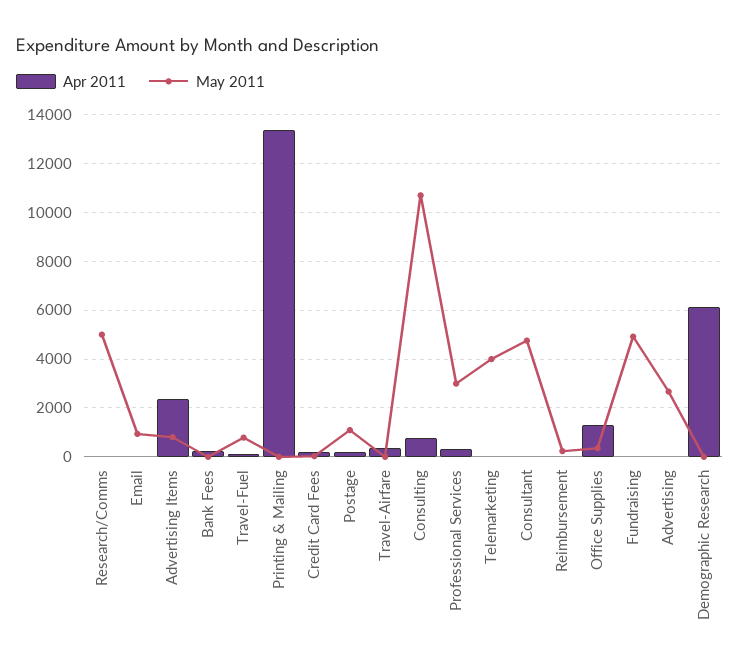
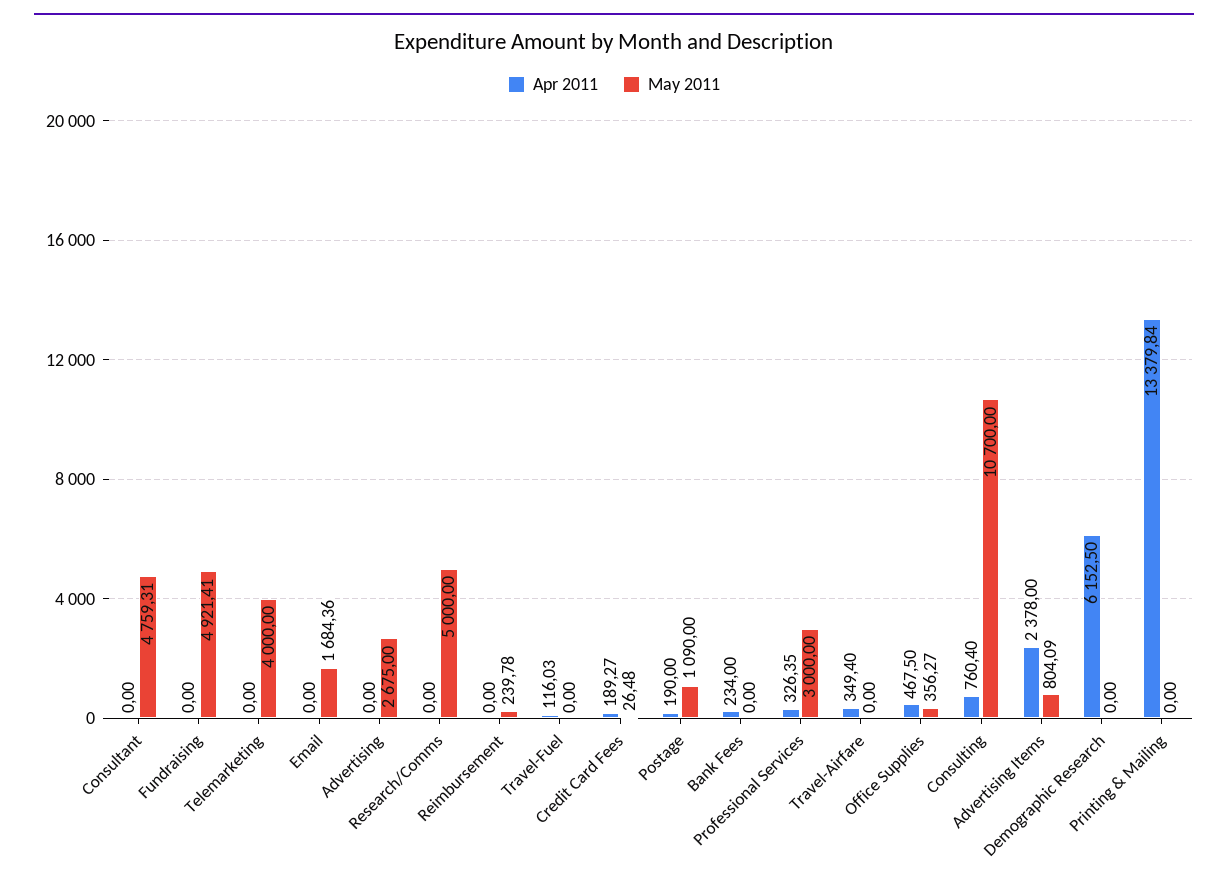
  {
    "Apr 2011": {
      "Research/Comms": 0,
      "Email": 0,
      "Advertising Items": 2378,
      "Bank Fees": 234,
      "Travel-Fuel": 116.03,
      "Printing & Mailing": 13379.84,
      "Credit Card Fees": 189.27,
      "Postage": 190,
      "Travel-Airfare": 349.4,
      "Consulting": 760.4,
      "Professional Services": 326.35,
      "Telemarketing": 0,
      "Consultant": 0,
      "Reimbursement": 0,
-     "Office Supplies": 1250,
+     "Office Supplies": 467.5,
      "Fundraising": 0,
      "Advertising": 0,
      "Demographic Research": 6152.5
    },
    "May 2011": {
      "Research/Comms": 5000,
-     "Email": 1000,
+     "Email": 1684.36,
      "Advertising Items": 804.09,
      "Bank Fees": 0,
-     "Travel-Fuel": 750,
+     "Travel-Fuel": 0,
      "Printing & Mailing": 0,
      "Credit Card Fees": 26.48,
      "Postage": 1090,
      "Travel-Airfare": 0,
      "Consulting": 10700,
      "Professional Services": 3000,
      "Telemarketing": 4000,
      "Consultant": 4759.31,
      "Reimbursement": 239.78,
      "Office Supplies": 356.27,
      "Fundraising": 4921.41,
      "Advertising": 2675,
      "Demographic Research": 0
    }
  }

